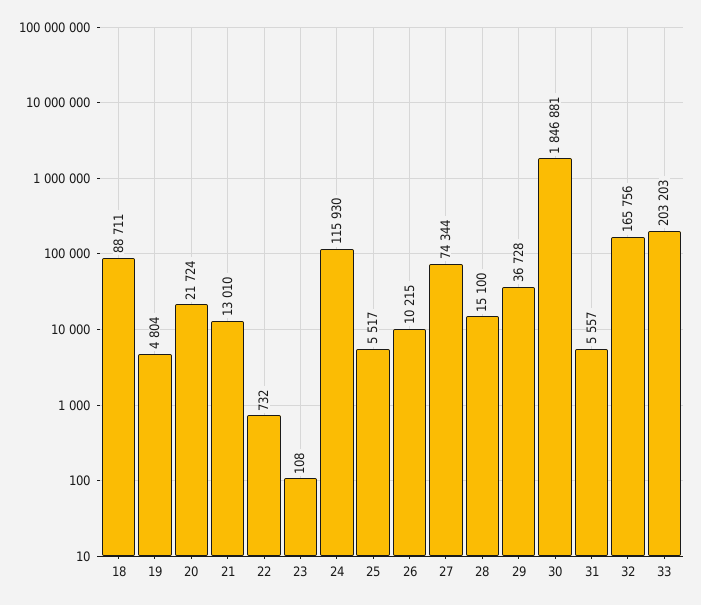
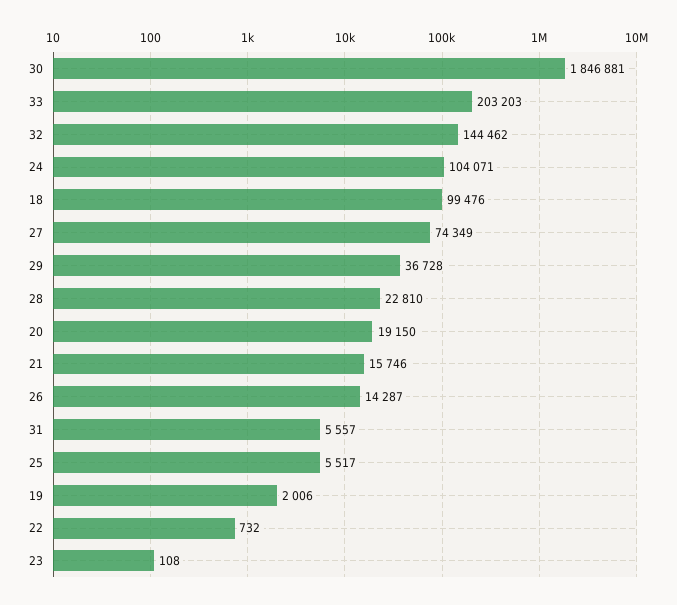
  {
-   "18": 88711,
+   "18": 99476,
-   "19": 4804,
+   "19": 2006,
-   "20": 21724,
+   "20": 19150,
-   "21": 13010,
+   "21": 15746,
    "22": 732,
    "23": 108,
-   "24": 115930,
+   "24": 104071,
    "25": 5517,
-   "26": 10215,
+   "26": 14287,
-   "27": 74344,
+   "27": 74349,
-   "28": 15100,
+   "28": 22810,
    "29": 36728,
    "30": 1846881,
    "31": 5557,
-   "32": 165756,
+   "32": 144462,
    "33": 203203
  }

